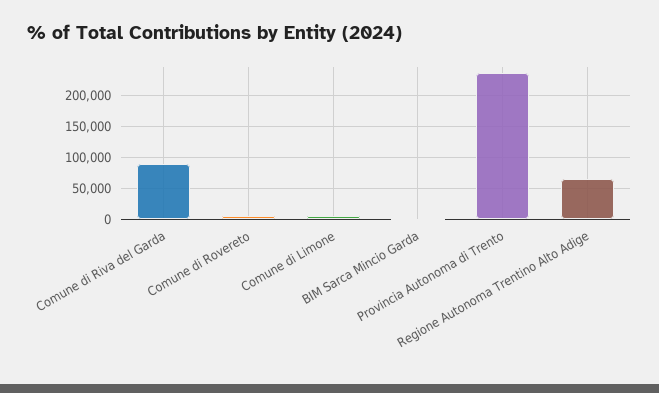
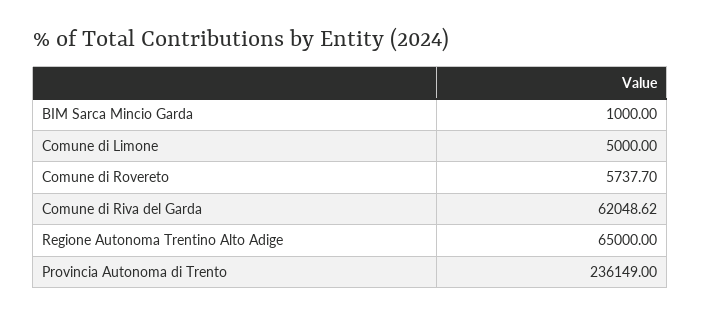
  {
-   "Comune di Riva del Garda": 90000,
+   "Comune di Riva del Garda": 62048.62,
    "Comune di Rovereto": 5737.7,
    "Comune di Limone": 5000,
    "BIM Sarca Mincio Garda": 1000,
    "Provincia Autonoma di Trento": 236149,
    "Regione Autonoma Trentino Alto Adige": 65000
  }

